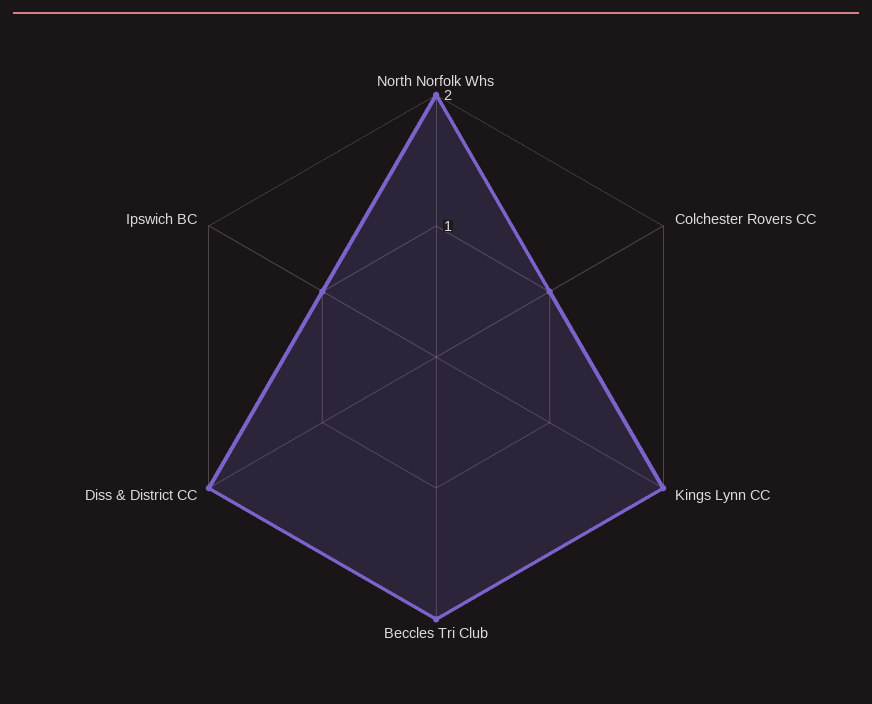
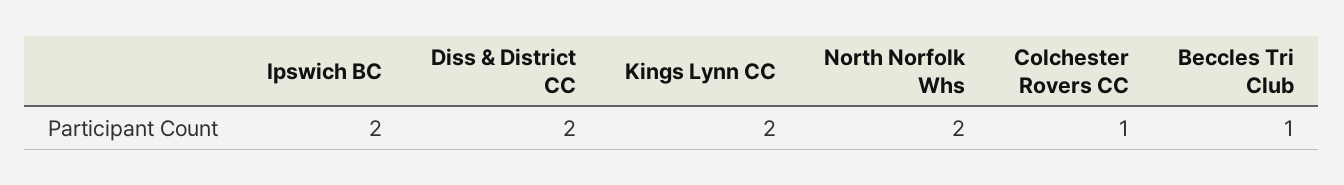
  {
    "North Norfolk Whs": 2,
    "Colchester Rovers CC": 1,
    "Kings Lynn CC": 2,
-   "Beccles Tri Club": 2,
+   "Beccles Tri Club": 1,
    "Diss & District CC": 2,
-   "Ipswich BC": 1
+   "Ipswich BC": 2
  }

